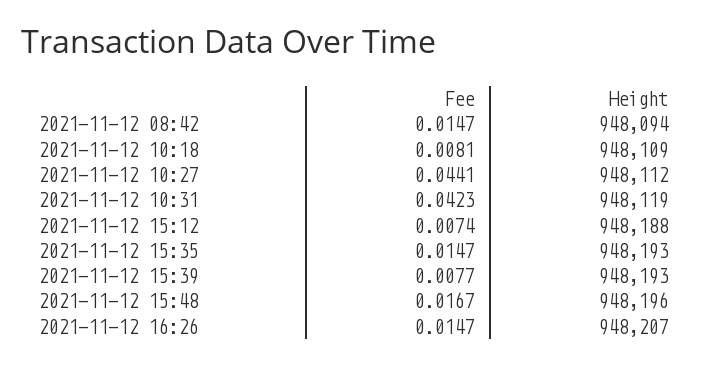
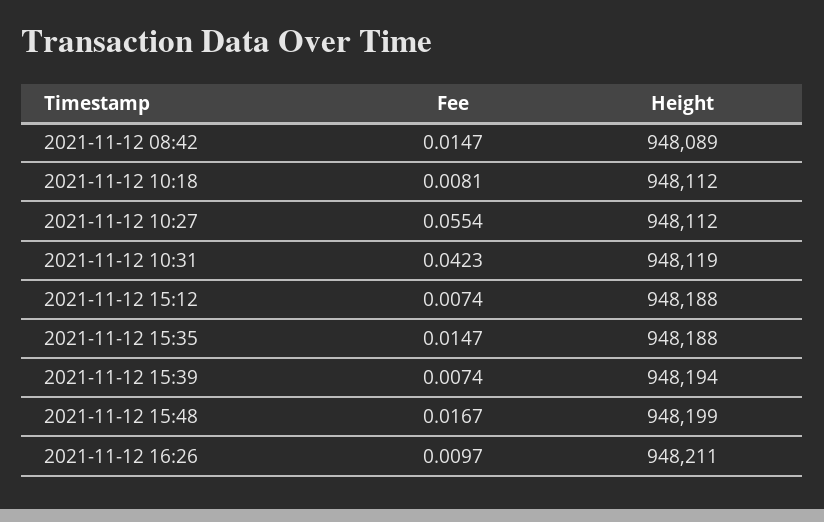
  {
    "Fee": {
      "2021-11-12 08:42": 0.0147,
      "2021-11-12 10:18": 0.0081,
-     "2021-11-12 10:27": 0.0441,
+     "2021-11-12 10:27": 0.0554,
      "2021-11-12 10:31": 0.0423,
      "2021-11-12 15:12": 0.0074,
      "2021-11-12 15:35": 0.0147,
-     "2021-11-12 15:39": 0.0077,
+     "2021-11-12 15:39": 0.0074,
      "2021-11-12 15:48": 0.0167,
-     "2021-11-12 16:26": 0.0147
+     "2021-11-12 16:26": 0.0097
    },
    "Height": {
-     "2021-11-12 08:42": 948094,
+     "2021-11-12 08:42": 948089,
-     "2021-11-12 10:18": 948109,
+     "2021-11-12 10:18": 948112,
      "2021-11-12 10:27": 948112,
      "2021-11-12 10:31": 948119,
      "2021-11-12 15:12": 948188,
-     "2021-11-12 15:35": 948193,
+     "2021-11-12 15:35": 948188,
-     "2021-11-12 15:39": 948193,
+     "2021-11-12 15:39": 948194,
-     "2021-11-12 15:48": 948196,
+     "2021-11-12 15:48": 948199,
-     "2021-11-12 16:26": 948207
+     "2021-11-12 16:26": 948211
    }
  }

